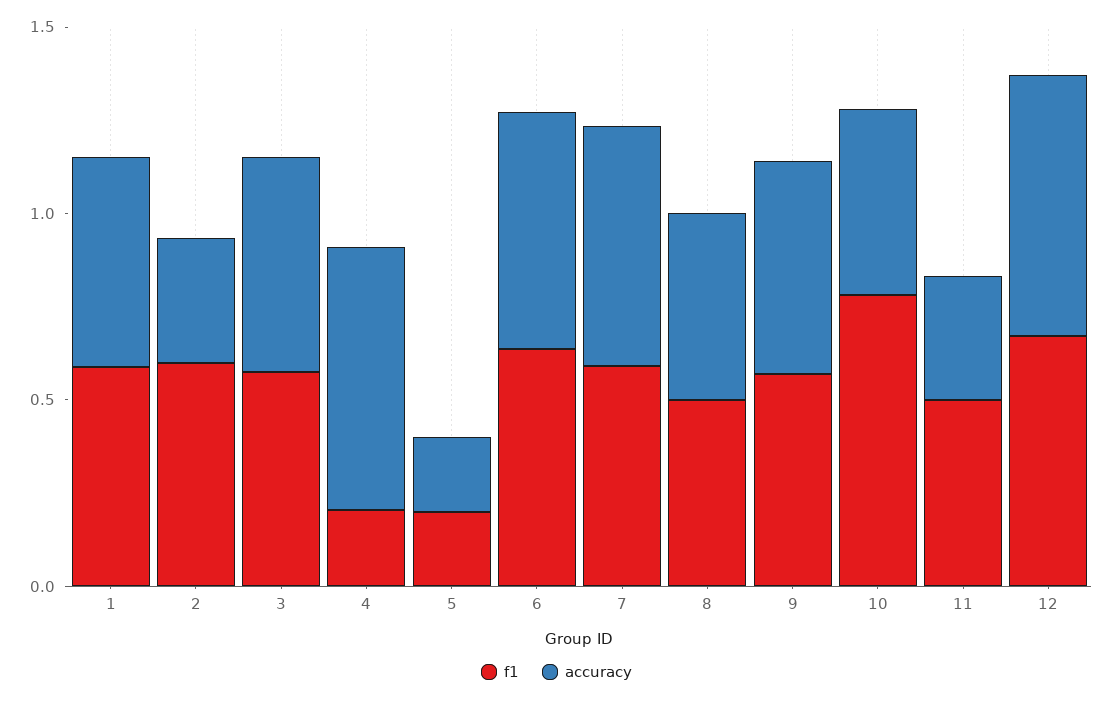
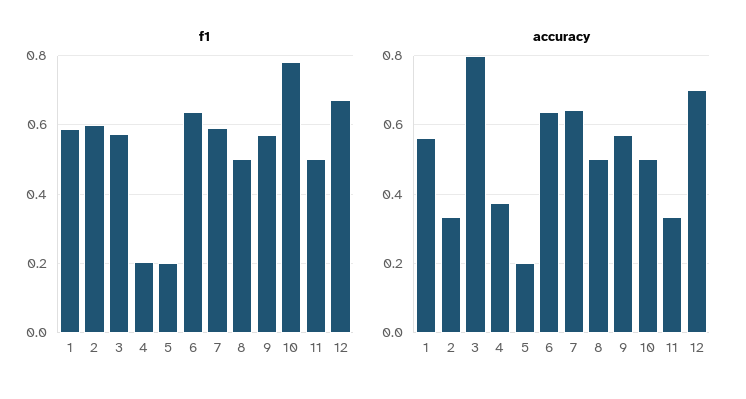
  {
    "f1": {
      "1": 0.58,
      "2": 0.6,
      "3": 0.58,
      "4": 0.2,
      "5": 0.2,
      "6": 0.64,
      "7": 0.6,
      "8": 0.5,
      "9": 0.56,
      "10": 0.78,
      "11": 0.5,
      "12": 0.68
    },
    "accuracy": {
      "1": 0.56,
      "2": 0.34,
-     "3": 0.6,
+     "3": 0.8,
-     "4": 0.7,
+     "4": 0.38,
      "5": 0.2,
      "6": 0.64,
      "7": 0.64,
      "8": 0.5,
      "9": 0.58,
      "10": 0.5,
      "11": 0.34,
      "12": 0.7
    }
  }

